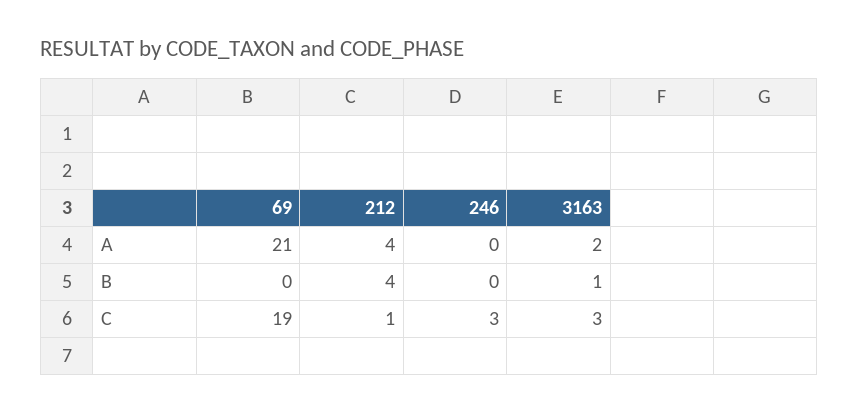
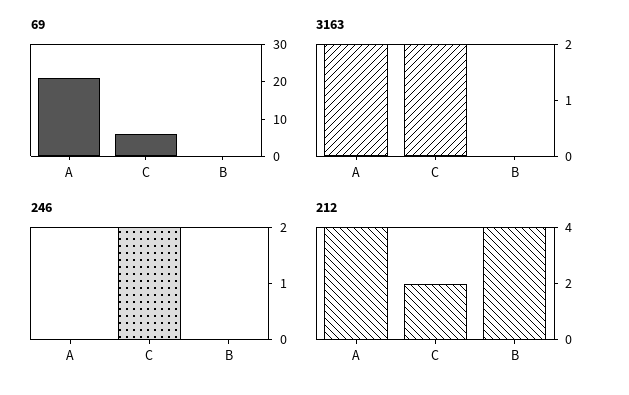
  {
    "69": {
      "A": 21,
      "B": 0,
-     "C": 19
+     "C": 5
    },
    "212": {
      "A": 4,
      "B": 4,
-     "C": 1
+     "C": 2
    },
    "246": {
      "A": 0,
      "B": 0,
-     "C": 3
+     "C": 2
    },
    "3163": {
      "A": 2,
-     "B": 1,
+     "B": 0,
-     "C": 3
+     "C": 2
    }
  }

